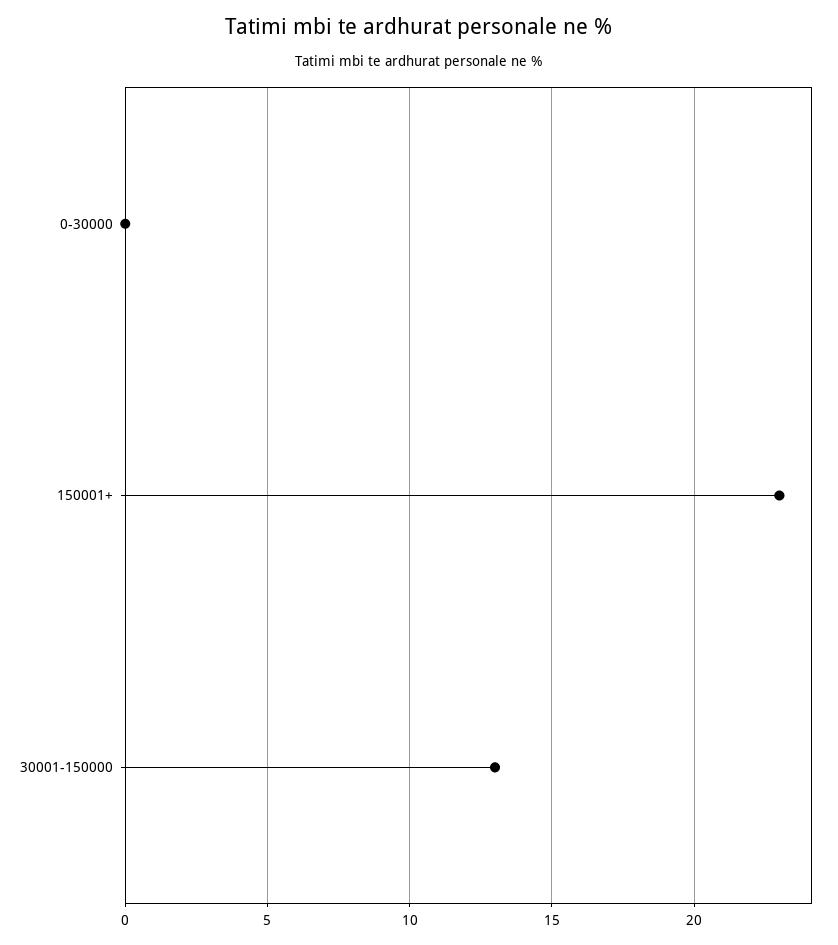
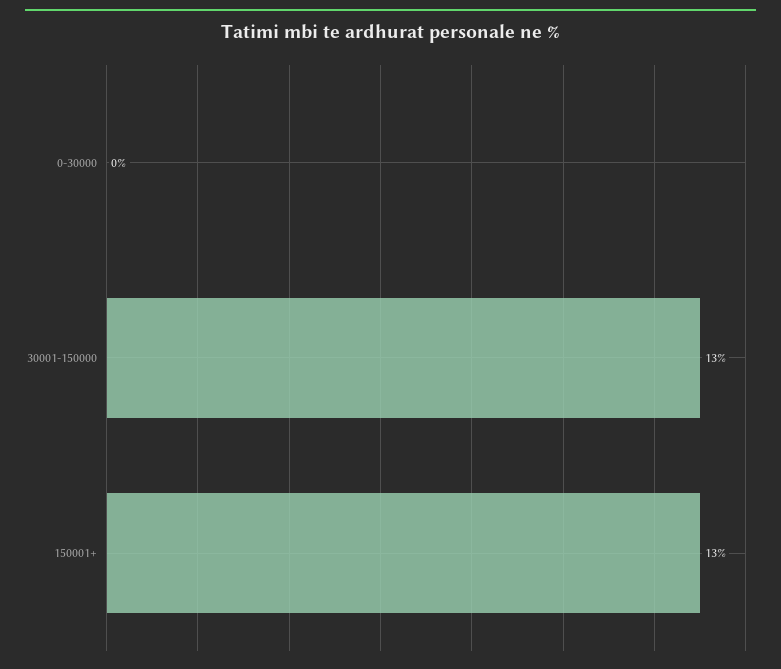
  {
    "0-30000": 0,
-   "150001+": 23,
+   "150001+": 13,
    "30001-150000": 13
  }

